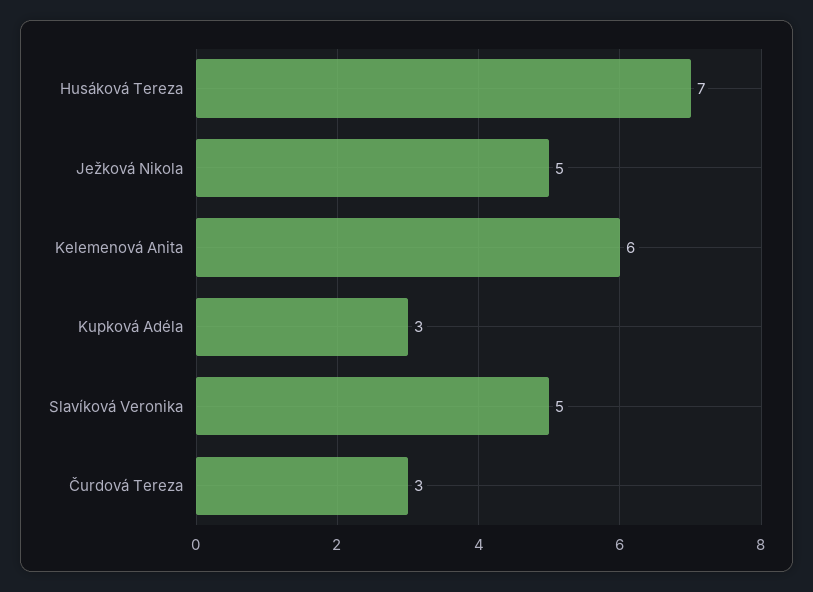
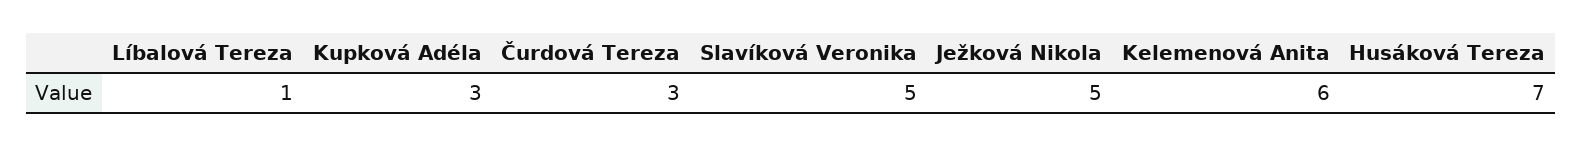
  {
    "Husáková Tereza": 7,
    "Ježková Nikola": 5,
    "Kelemenová Anita": 6,
    "Kupková Adéla": 3,
    "Slavíková Veronika": 5,
-   "Čurdová Tereza": 3
+   "Čurdová Tereza": 3,
+   "Líbalová Tereza": 1
  }

